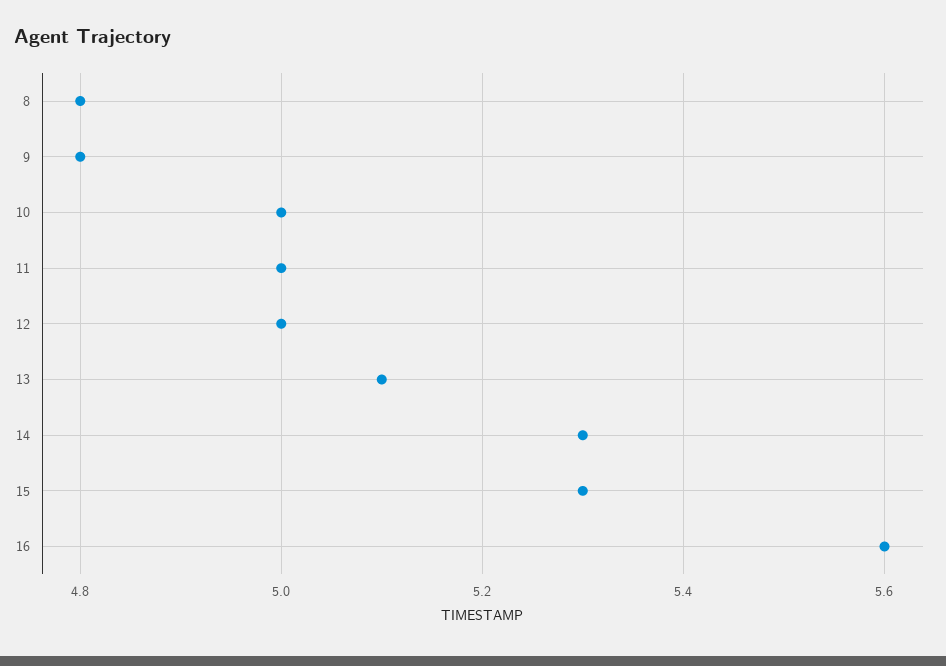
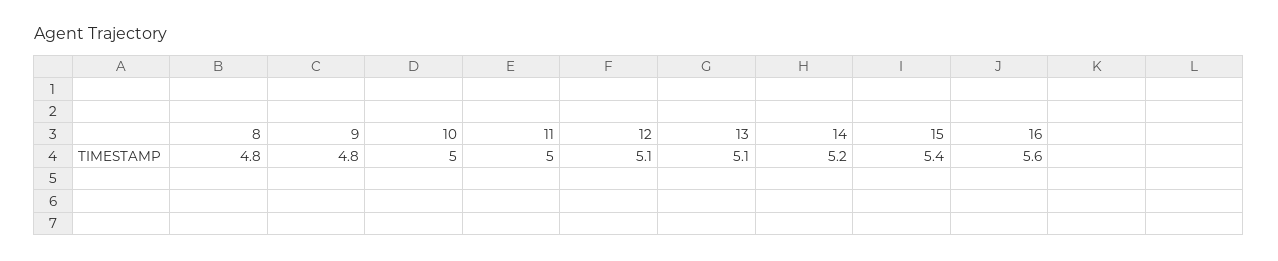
  {
    "8": 4.8,
    "9": 4.8,
    "10": 5,
    "11": 5,
-   "12": 5,
+   "12": 5.1,
    "13": 5.1,
-   "14": 5.3,
+   "14": 5.2,
-   "15": 5.3,
+   "15": 5.4,
    "16": 5.6
  }

